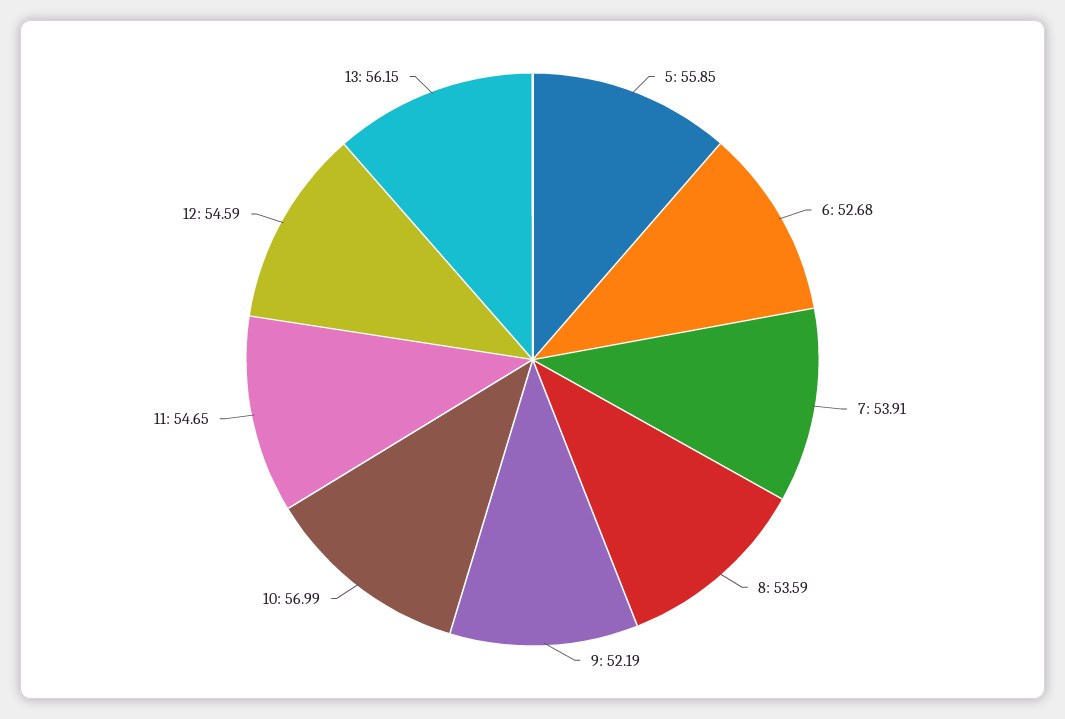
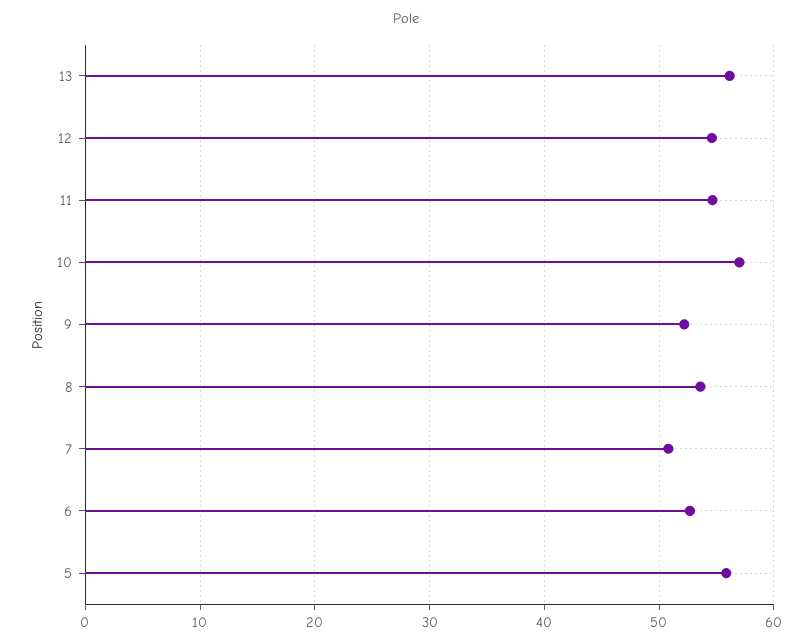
  {
    "5": 55.85,
    "6": 52.68,
-   "7": 53.91,
+   "7": 51,
    "8": 53.59,
    "9": 52.19,
    "10": 56.99,
    "11": 54.65,
    "12": 54.59,
    "13": 56.15
  }

